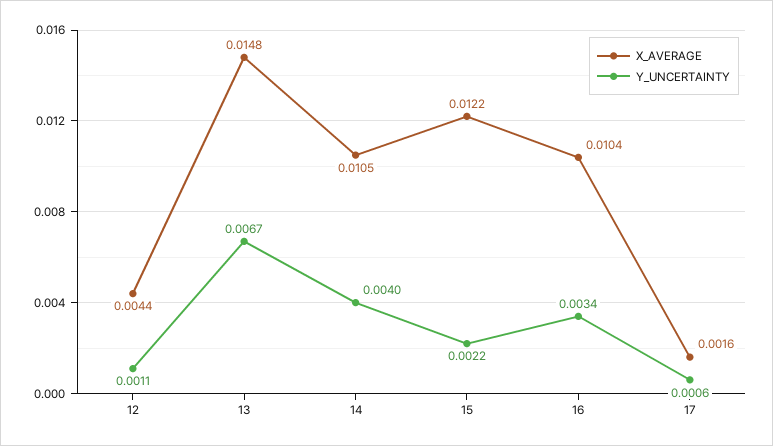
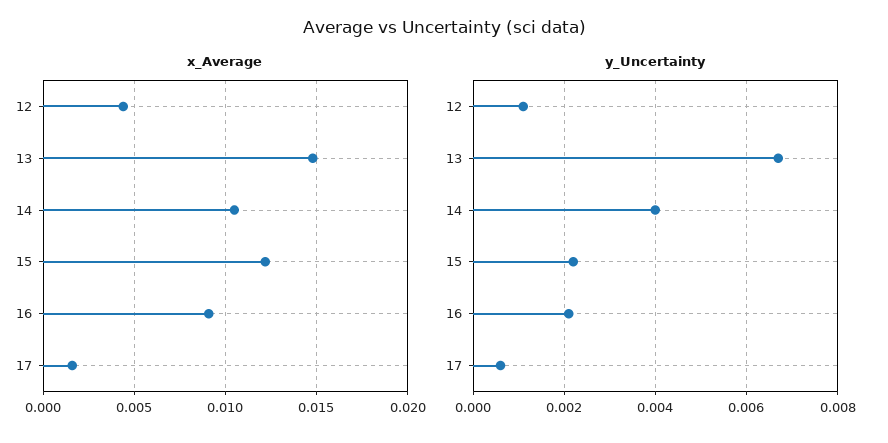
  {
    "X_AVERAGE": {
      "12": 0.0044,
      "13": 0.0148,
      "14": 0.0105,
      "15": 0.0122,
-     "16": 0.0104,
+     "16": 0.009,
      "17": 0.0016
    },
    "Y_UNCERTAINTY": {
      "12": 0.0011,
      "13": 0.0067,
      "14": 0.004,
      "15": 0.0022,
-     "16": 0.0034,
+     "16": 0.002,
      "17": 0.0006
    }
  }

